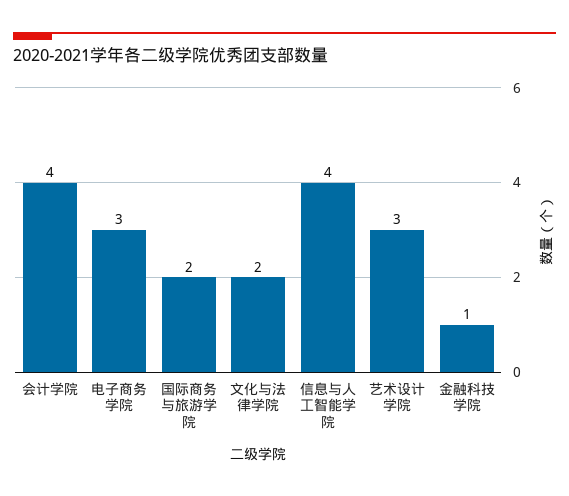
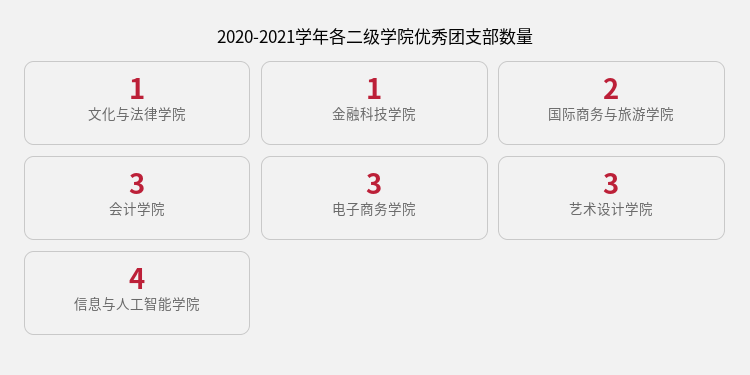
  {
-   "会计学院": 4,
+   "会计学院": 3,
    "电子商务学院": 3,
    "国际商务与旅游学院": 2,
-   "文化与法律学院": 2,
+   "文化与法律学院": 1,
    "信息与人工智能学院": 4,
    "艺术设计学院": 3,
    "金融科技学院": 1
  }

